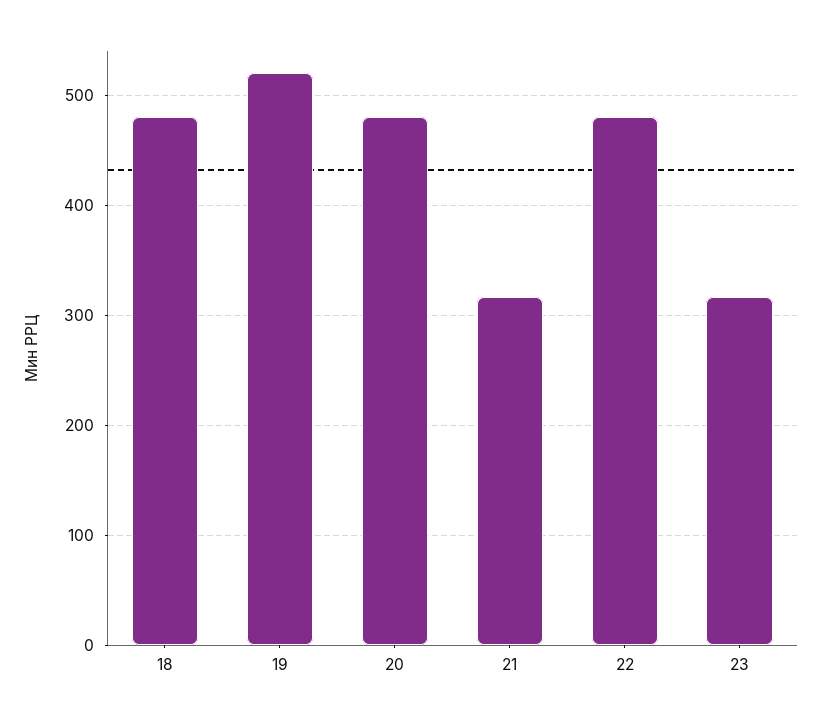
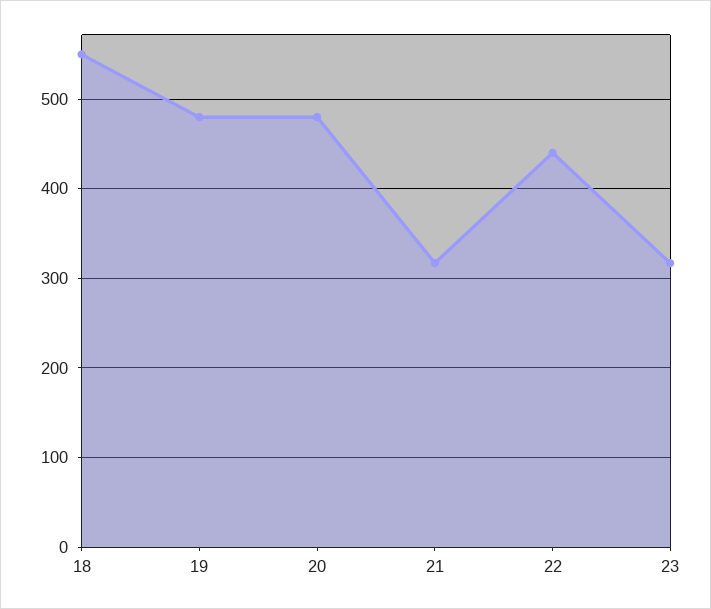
  {
-   "18": 480,
+   "18": 550,
-   "19": 520,
+   "19": 480,
    "20": 480,
    "21": 320,
-   "22": 480,
+   "22": 440,
    "23": 320
  }

